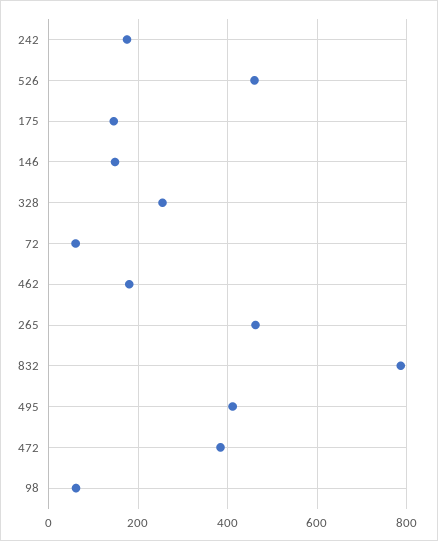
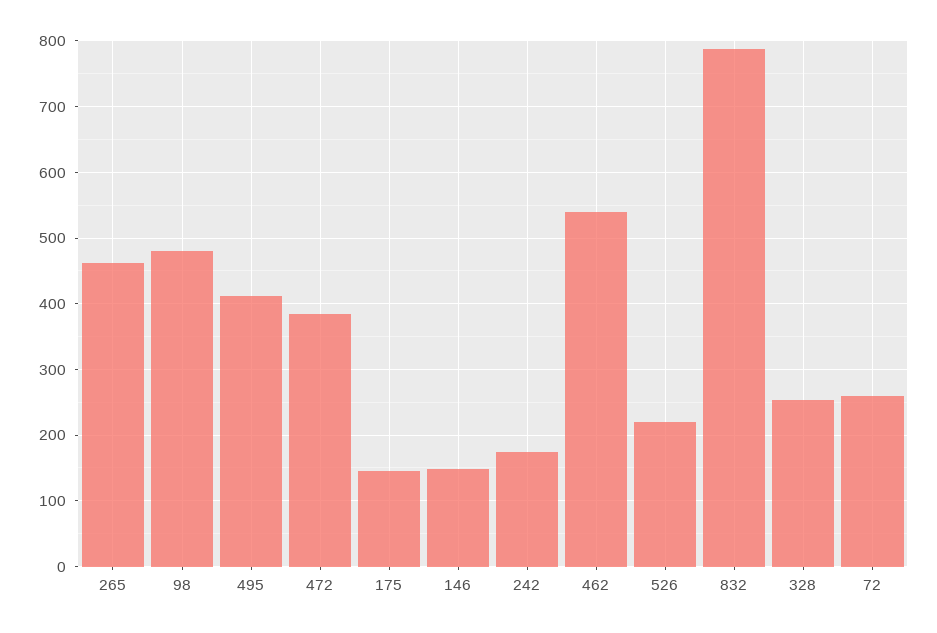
  {
    "242": 180,
-   "526": 460,
+   "526": 220,
    "175": 150,
    "146": 150,
    "328": 250,
-   "72": 60,
+   "72": 260,
-   "462": 180,
+   "462": 540,
    "265": 460,
    "832": 790,
    "495": 410,
    "472": 380,
-   "98": 60
+   "98": 480
  }

